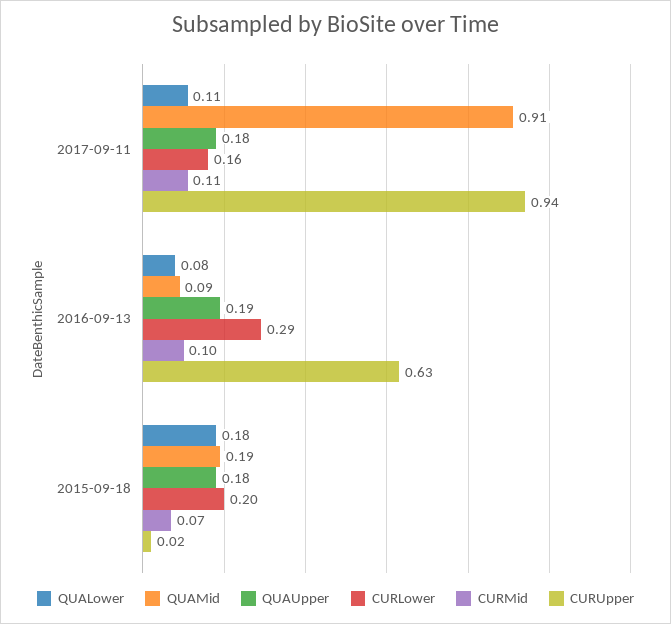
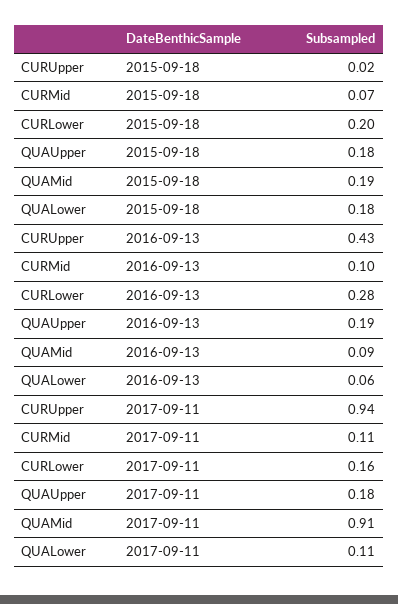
  {
    "QUALower": {
      "2017-09-11": 0.11,
-     "2016-09-13": 0.08,
+     "2016-09-13": 0.06,
      "2015-09-18": 0.18
    },
    "QUAMid": {
      "2017-09-11": 0.91,
      "2016-09-13": 0.09,
      "2015-09-18": 0.19
    },
    "QUAUpper": {
      "2017-09-11": 0.18,
      "2016-09-13": 0.19,
      "2015-09-18": 0.18
    },
    "CURLower": {
      "2017-09-11": 0.16,
-     "2016-09-13": 0.29,
+     "2016-09-13": 0.28,
      "2015-09-18": 0.2
    },
    "CURMid": {
      "2017-09-11": 0.11,
      "2016-09-13": 0.1,
      "2015-09-18": 0.07
    },
    "CURUpper": {
      "2017-09-11": 0.94,
-     "2016-09-13": 0.63,
+     "2016-09-13": 0.43,
      "2015-09-18": 0.02
    }
  }

